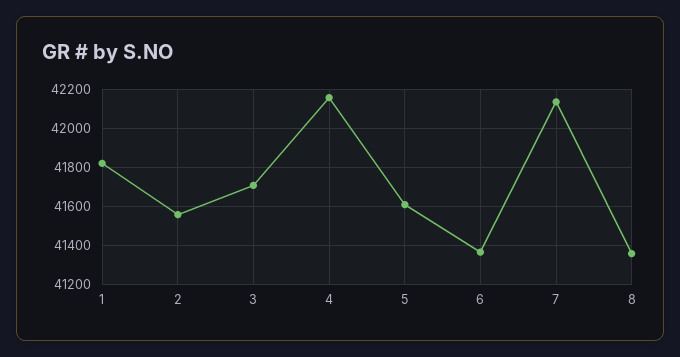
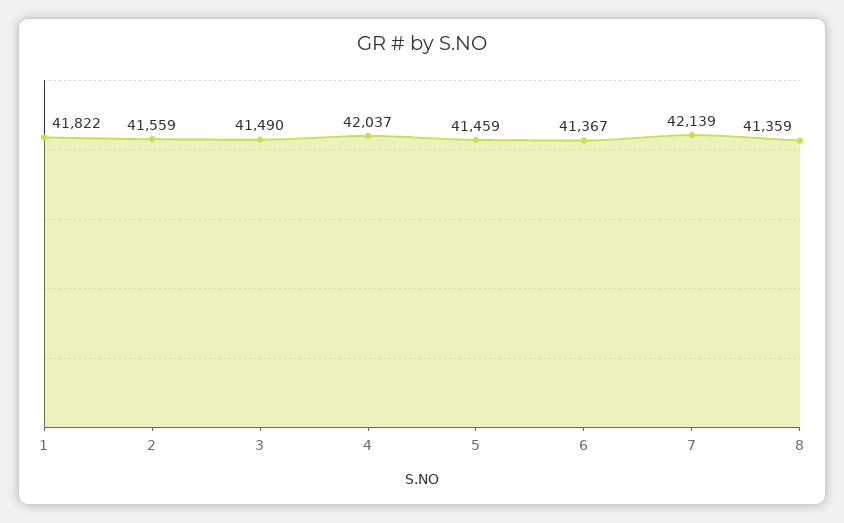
  {
    "1": 41822,
    "2": 41559,
-   "3": 41700,
+   "3": 41490,
-   "4": 42150,
+   "4": 42037,
-   "5": 41600,
+   "5": 41459,
    "6": 41367,
    "7": 42139,
    "8": 41359
  }

